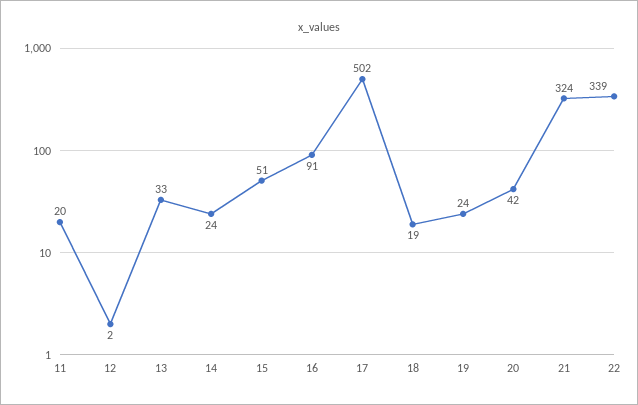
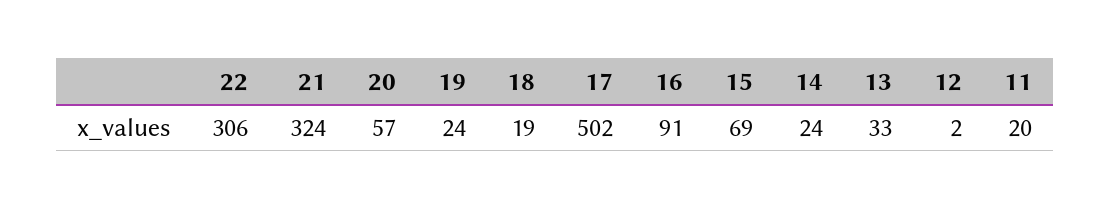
  {
    "11": 20,
    "12": 2,
    "13": 33,
    "14": 24,
-   "15": 51,
+   "15": 69,
    "16": 91,
    "17": 502,
    "18": 19,
    "19": 24,
-   "20": 42,
+   "20": 57,
    "21": 324,
-   "22": 339
+   "22": 306
  }

